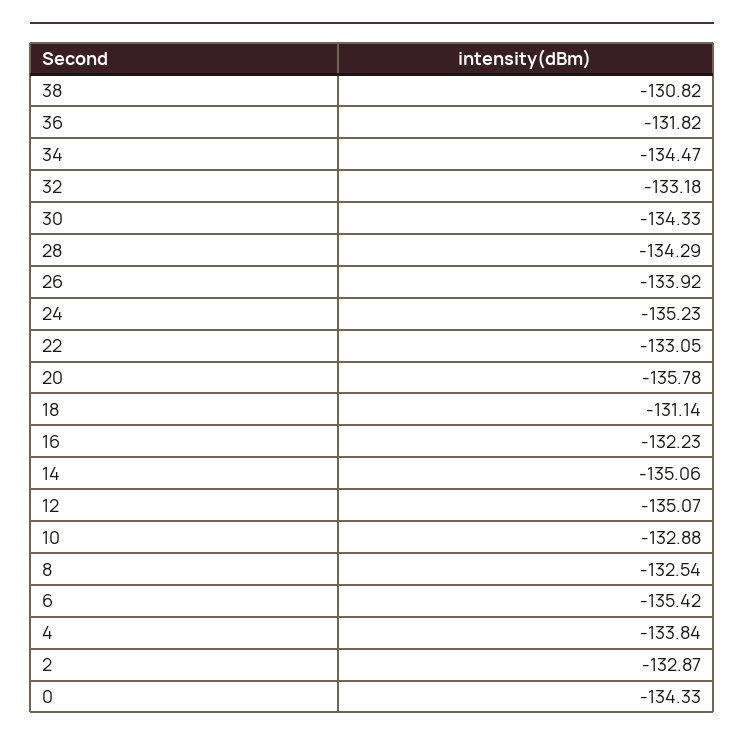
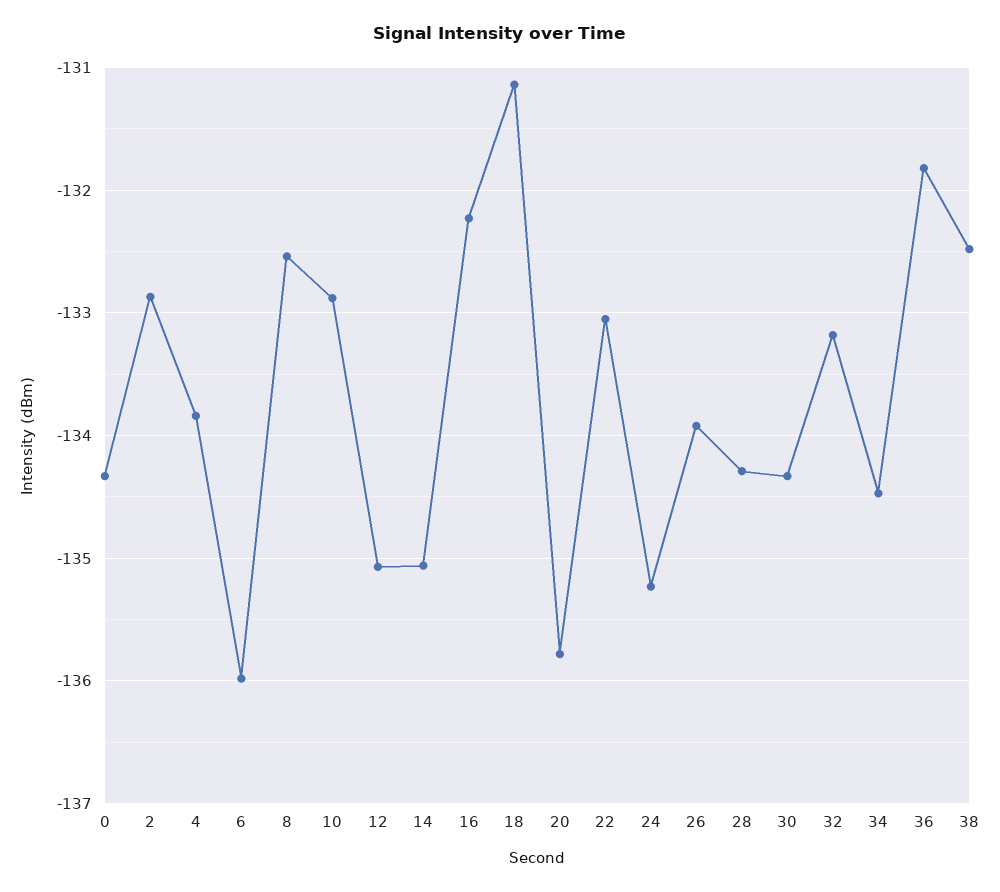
  {
-   "38": -130.82,
+   "38": -132.5,
    "36": -131.82,
    "34": -134.47,
    "32": -133.18,
    "30": -134.33,
    "28": -134.29,
    "26": -133.92,
    "24": -135.23,
    "22": -133.05,
    "20": -135.78,
    "18": -131.14,
    "16": -132.23,
    "14": -135.06,
    "12": -135.07,
    "10": -132.88,
    "8": -132.54,
-   "6": -135.42,
+   "6": -136,
    "4": -133.84,
    "2": -132.87,
    "0": -134.33
  }

